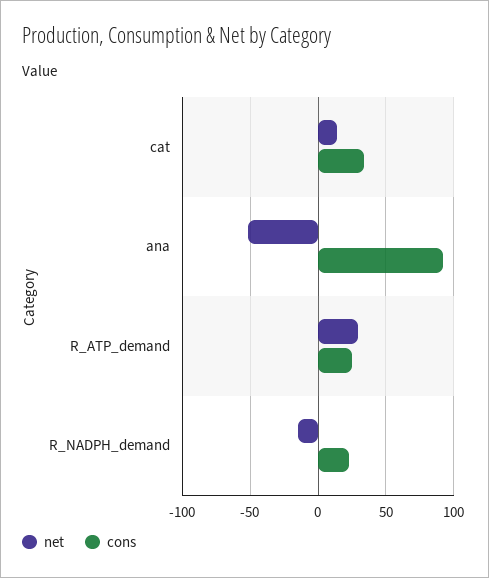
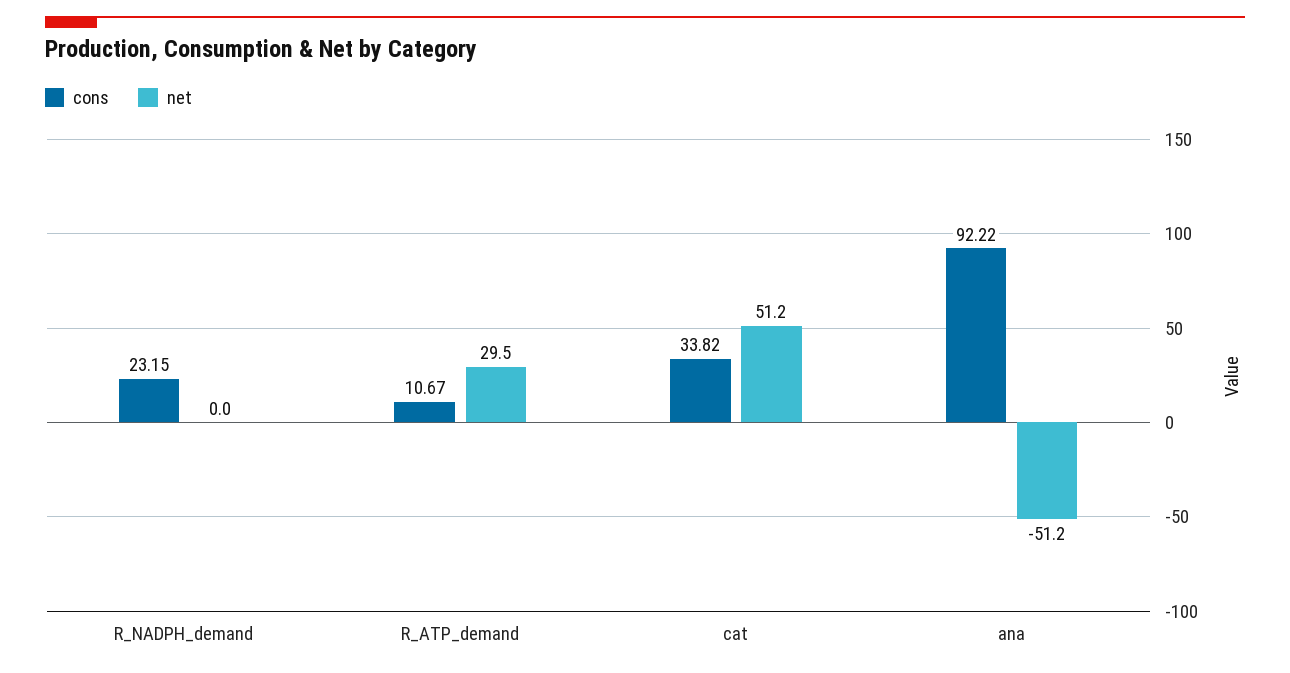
  {
    "net": {
-     "cat": 15,
+     "cat": 51.2,
      "ana": -51.2,
      "R_ATP_demand": 29.5,
-     "R_NADPH_demand": -15
+     "R_NADPH_demand": 0
    },
    "cons": {
      "cat": 33.82,
      "ana": 92.22,
-     "R_ATP_demand": 25,
+     "R_ATP_demand": 10.67,
      "R_NADPH_demand": 23.15
    }
  }

